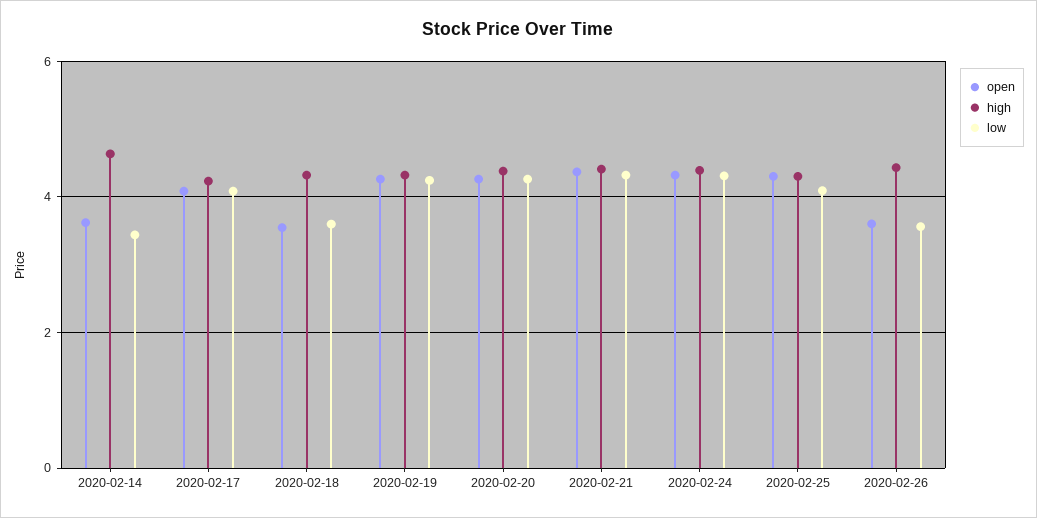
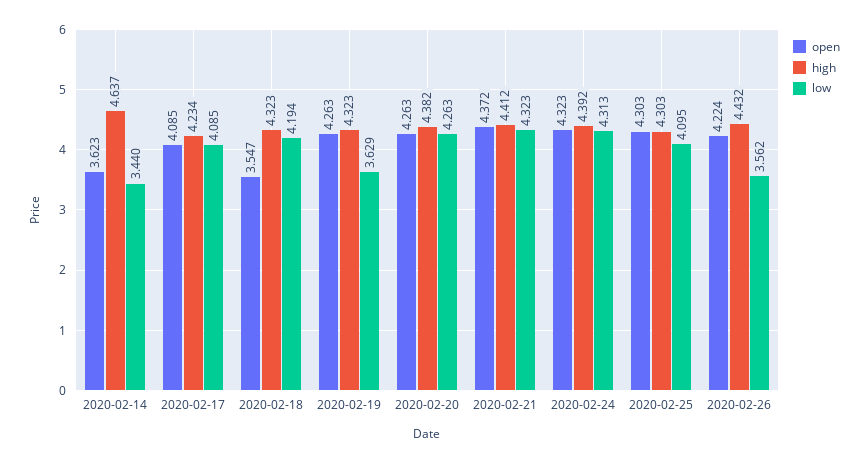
  {
    "open": {
      "2020-02-14": 3.623,
      "2020-02-17": 4.085,
      "2020-02-18": 3.547,
      "2020-02-19": 4.263,
      "2020-02-20": 4.263,
      "2020-02-21": 4.372,
      "2020-02-24": 4.323,
      "2020-02-25": 4.303,
-     "2020-02-26": 3.6
+     "2020-02-26": 4.224
    },
    "high": {
      "2020-02-14": 4.637,
      "2020-02-17": 4.234,
      "2020-02-18": 4.323,
      "2020-02-19": 4.323,
      "2020-02-20": 4.382,
      "2020-02-21": 4.412,
      "2020-02-24": 4.392,
      "2020-02-25": 4.303,
      "2020-02-26": 4.432
    },
    "low": {
      "2020-02-14": 3.44,
      "2020-02-17": 4.085,
-     "2020-02-18": 3.6,
+     "2020-02-18": 4.194,
-     "2020-02-19": 4.2,
+     "2020-02-19": 3.629,
      "2020-02-20": 4.263,
      "2020-02-21": 4.323,
      "2020-02-24": 4.313,
      "2020-02-25": 4.095,
      "2020-02-26": 3.562
    }
  }

